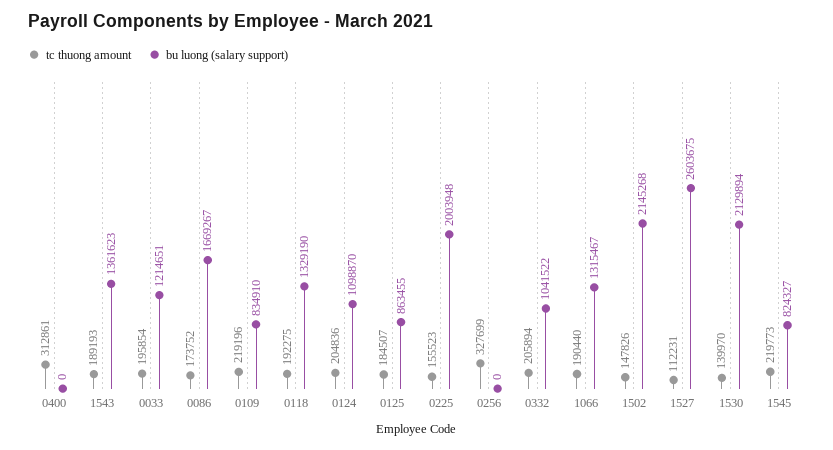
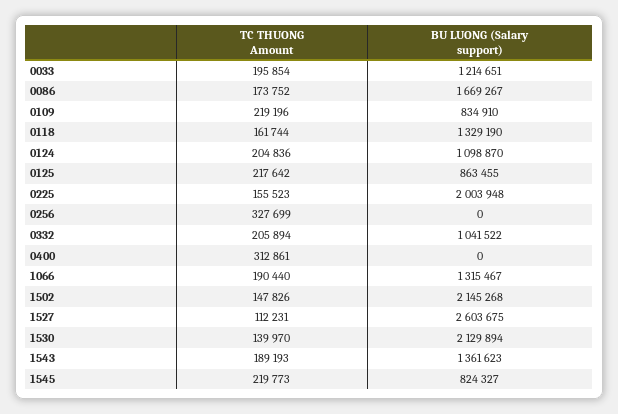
  {
    "tc thuong amount": {
      "0400": 312861,
      "1543": 189193,
      "0033": 195854,
      "0086": 173752,
      "0109": 219196,
-     "0118": 192275,
+     "0118": 161744,
      "0124": 204836,
-     "0125": 184507,
+     "0125": 217642,
      "0225": 155523,
      "0256": 327699,
      "0332": 205894,
      "1066": 190440,
      "1502": 147826,
      "1527": 112231,
      "1530": 139970,
      "1545": 219773
    },
    "bu luong (salary support)": {
      "0400": 0,
      "1543": 1361623,
      "0033": 1214651,
      "0086": 1669267,
      "0109": 834910,
      "0118": 1329190,
      "0124": 1098870,
      "0125": 863455,
      "0225": 2003948,
      "0256": 0,
      "0332": 1041522,
      "1066": 1315467,
      "1502": 2145268,
      "1527": 2603675,
      "1530": 2129894,
      "1545": 824327
    }
  }

